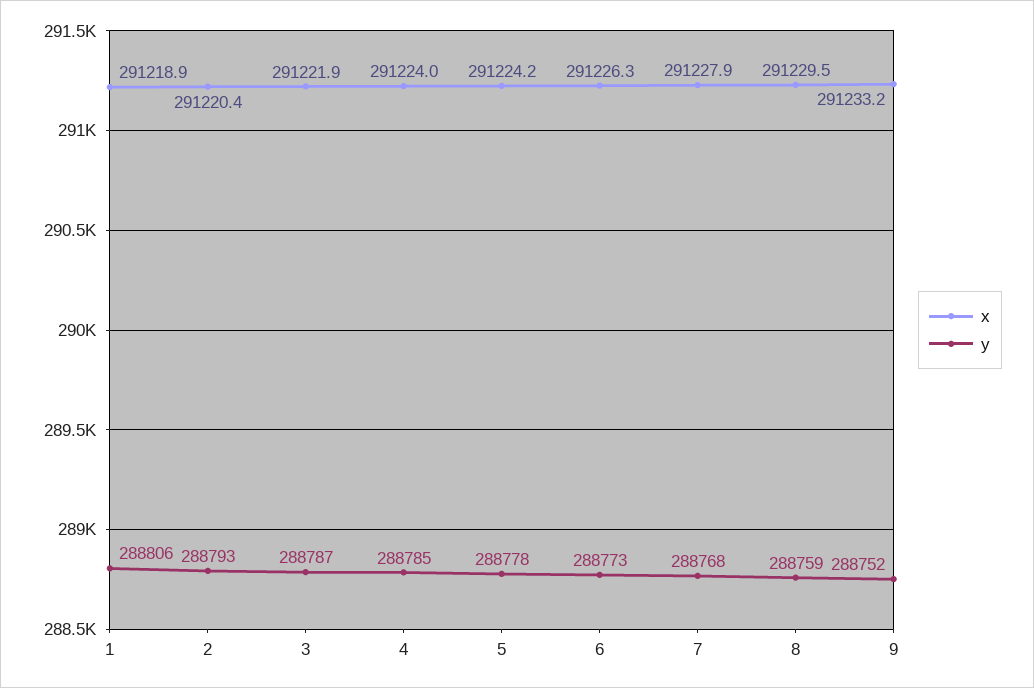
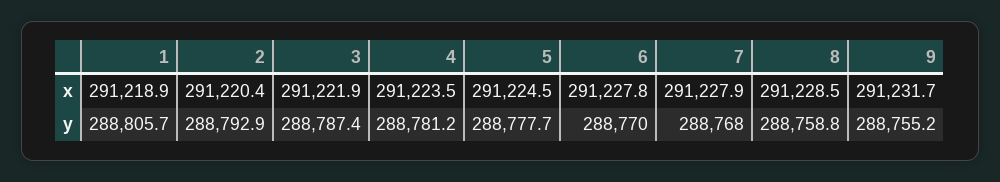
  {
    "x": {
      "1": 291218.9,
      "2": 291220.4,
      "3": 291221.9,
-     "4": 291224,
+     "4": 291223.5,
-     "5": 291224.2,
+     "5": 291224.5,
-     "6": 291226.3,
+     "6": 291227.8,
      "7": 291227.9,
-     "8": 291229.5,
+     "8": 291228.5,
-     "9": 291233.2
+     "9": 291231.7
    },
    "y": {
      "1": 288805.7,
      "2": 288792.9,
      "3": 288787.4,
-     "4": 288785,
+     "4": 288781.2,
      "5": 288777.7,
-     "6": 288773,
+     "6": 288770,
      "7": 288768,
      "8": 288758.8,
-     "9": 288752
+     "9": 288755.2
    }
  }

